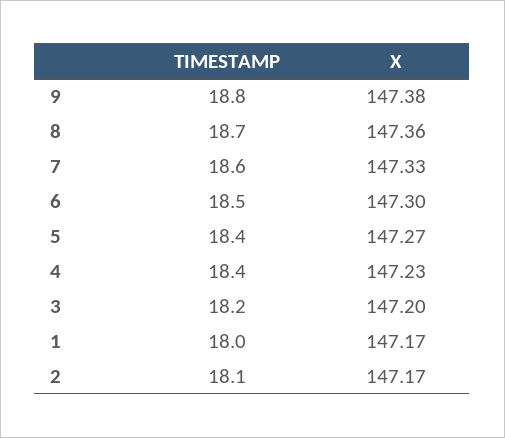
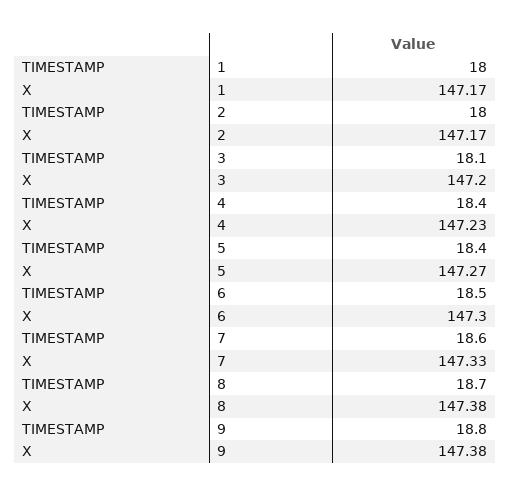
  {
    "TIMESTAMP": {
      "9": 18.8,
      "8": 18.7,
      "7": 18.6,
      "6": 18.5,
      "5": 18.4,
      "4": 18.4,
-     "3": 18.2,
+     "3": 18.1,
      "1": 18,
-     "2": 18.1
+     "2": 18
    },
    "X": {
      "9": 147.38,
-     "8": 147.36,
+     "8": 147.38,
      "7": 147.33,
      "6": 147.3,
      "5": 147.27,
      "4": 147.23,
      "3": 147.2,
      "1": 147.17,
      "2": 147.17
    }
  }

